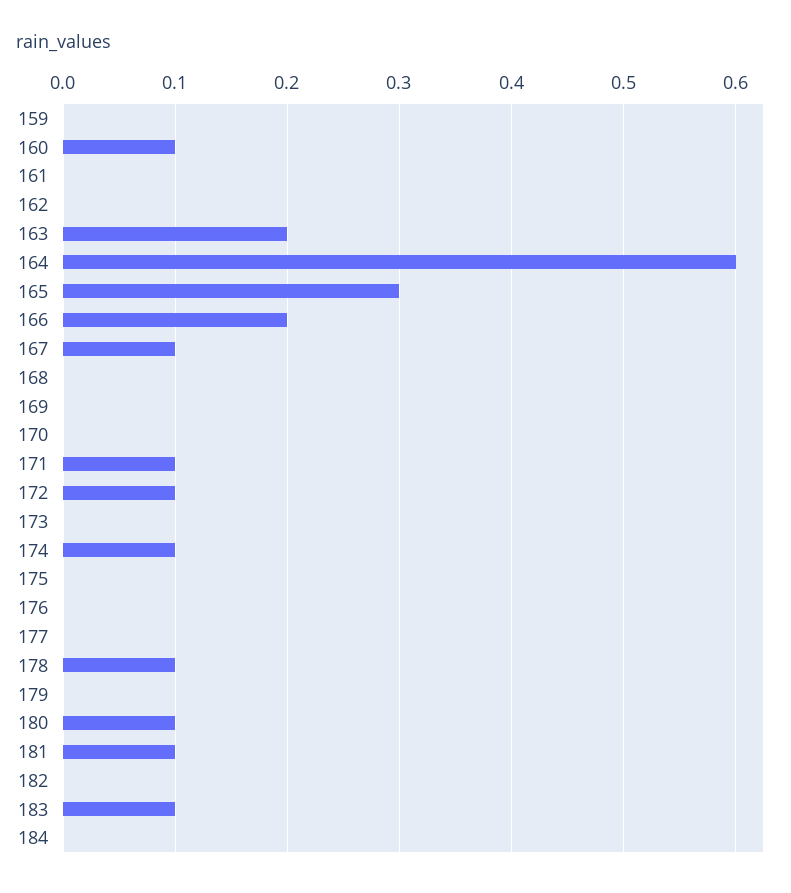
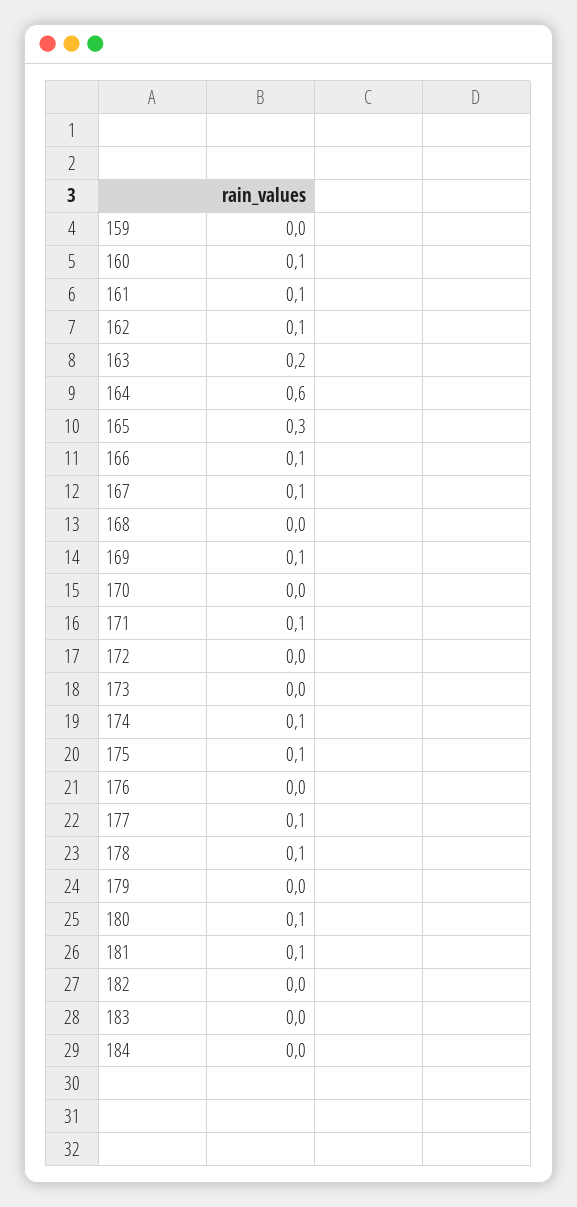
  {
    "159": 0,
    "160": 0.1,
-   "161": 0,
+   "161": 0.1,
-   "162": 0,
+   "162": 0.1,
    "163": 0.2,
    "164": 0.6,
    "165": 0.3,
-   "166": 0.2,
+   "166": 0.1,
    "167": 0.1,
    "168": 0,
-   "169": 0,
+   "169": 0.1,
    "170": 0,
    "171": 0.1,
-   "172": 0.1,
+   "172": 0,
    "173": 0,
    "174": 0.1,
-   "175": 0,
+   "175": 0.1,
    "176": 0,
-   "177": 0,
+   "177": 0.1,
    "178": 0.1,
    "179": 0,
    "180": 0.1,
    "181": 0.1,
    "182": 0,
-   "183": 0.1,
+   "183": 0,
    "184": 0
  }

